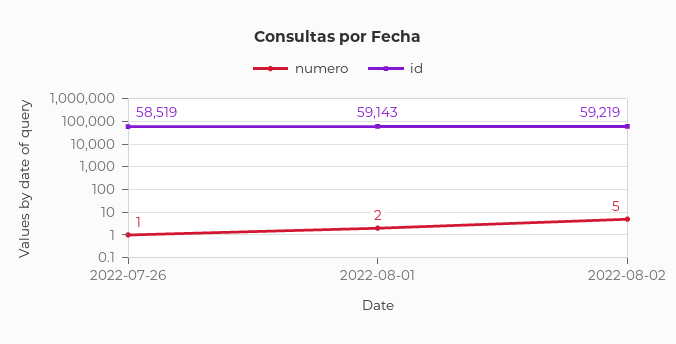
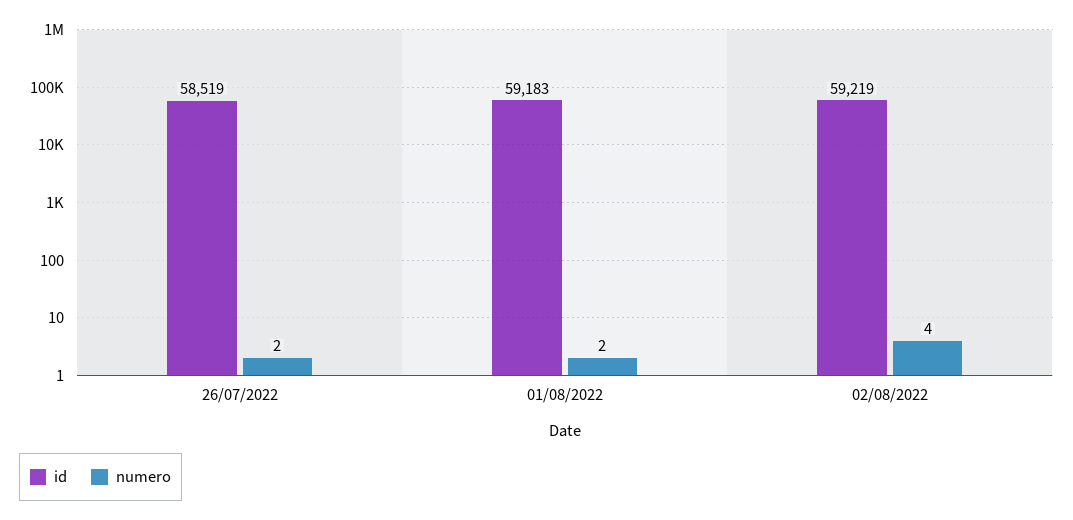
  {
    "numero": {
-     "2022-07-26": 1,
+     "2022-07-26": 2,
      "2022-08-01": 2,
-     "2022-08-02": 5
+     "2022-08-02": 4
    },
    "id": {
      "2022-07-26": 58519,
-     "2022-08-01": 59143,
+     "2022-08-01": 59183,
      "2022-08-02": 59219
    }
  }

